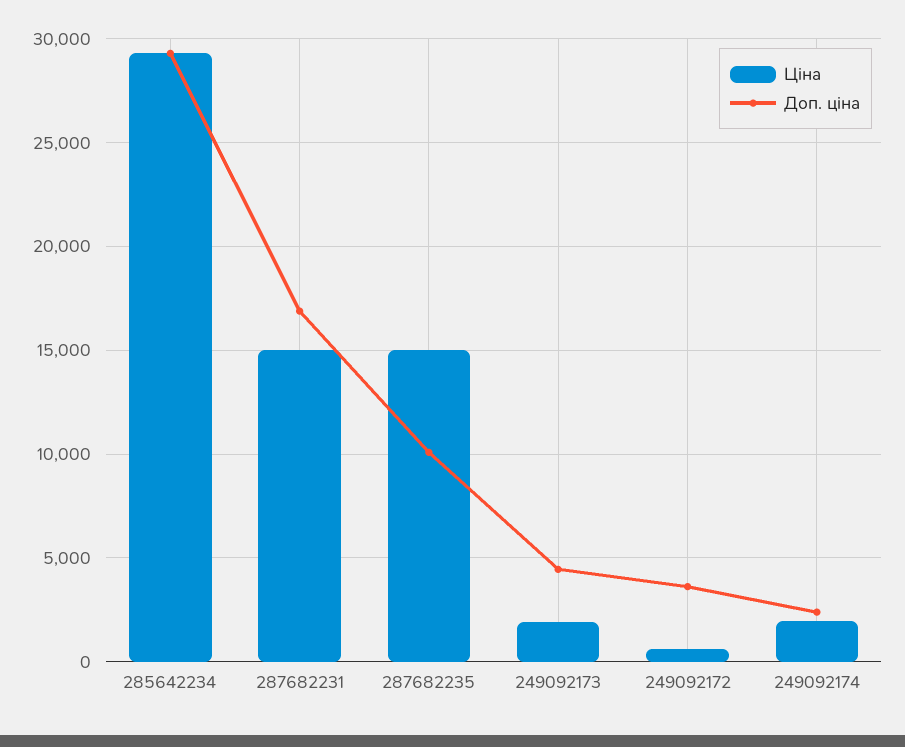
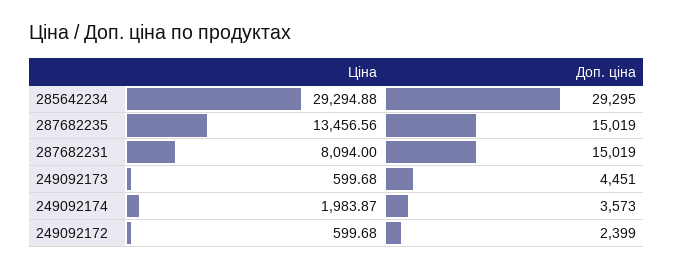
  {
    "Ціна": {
      "285642234": 29294.88,
-     "287682231": 15000,
+     "287682231": 8094,
-     "287682235": 15000,
+     "287682235": 13456.56,
-     "249092173": 2000,
+     "249092173": 599.68,
      "249092172": 599.68,
      "249092174": 1983.87
    },
    "Доп. ціна": {
      "285642234": 29295,
-     "287682231": 17000,
+     "287682231": 15019,
-     "287682235": 10000,
+     "287682235": 15019,
      "249092173": 4451,
-     "249092172": 3500,
+     "249092172": 2399,
-     "249092174": 2500
+     "249092174": 3573
    }
  }

